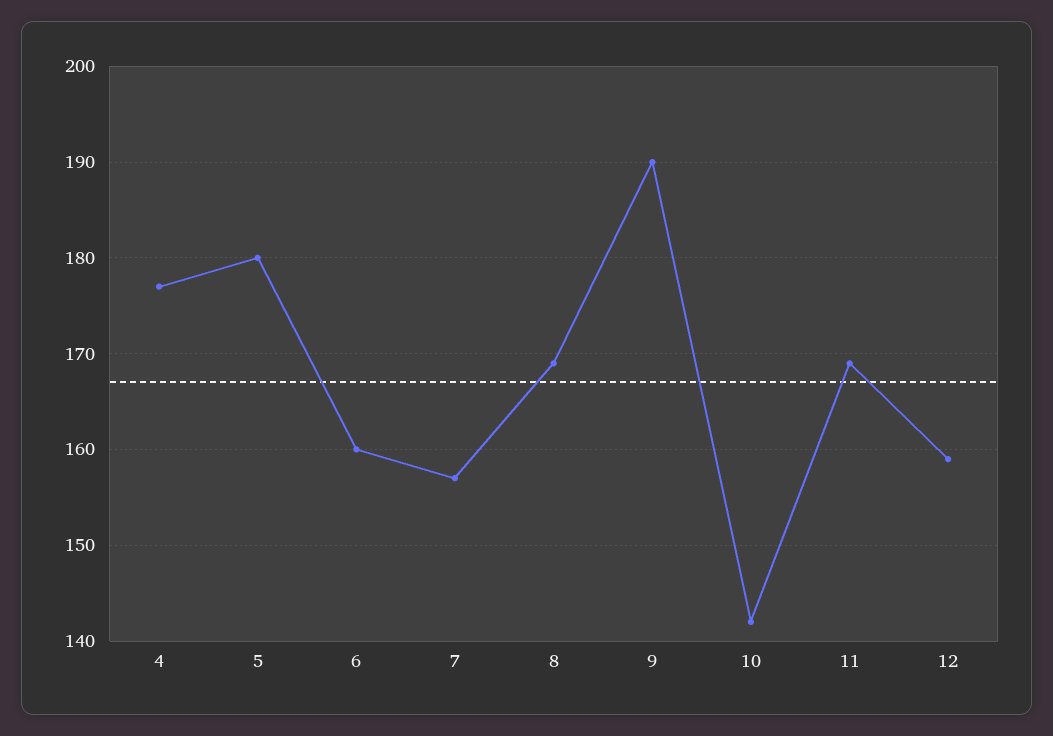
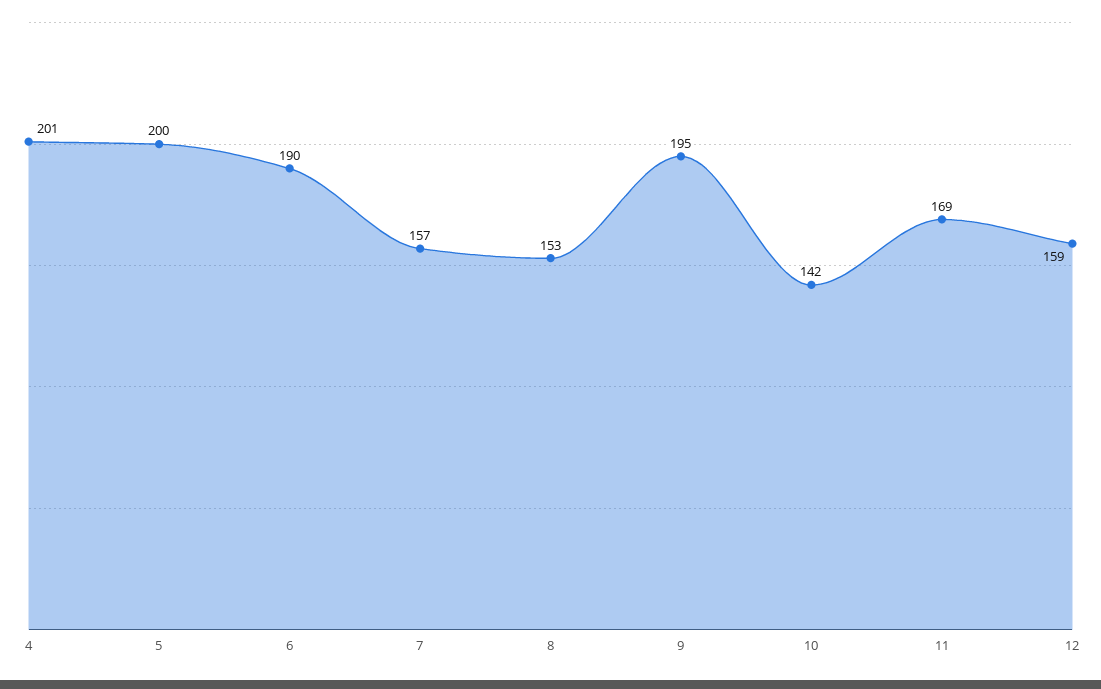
  {
-   "4": 177,
+   "4": 201,
-   "5": 180,
+   "5": 200,
-   "6": 160,
+   "6": 190,
    "7": 157,
-   "8": 169,
+   "8": 153,
-   "9": 190,
+   "9": 195,
    "10": 142,
    "11": 169,
    "12": 159
  }

